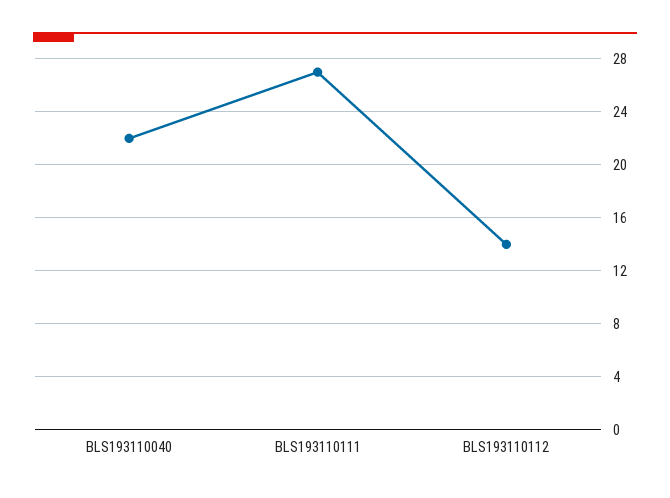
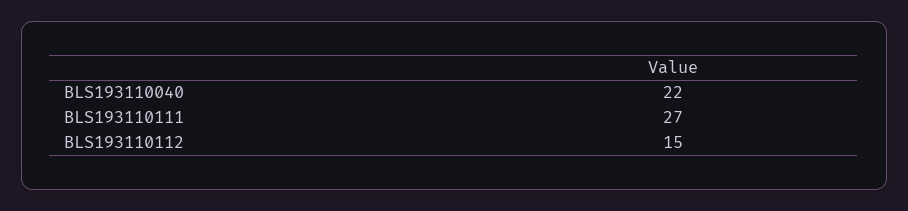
  {
    "BLS193110040": 22,
    "BLS193110111": 27,
-   "BLS193110112": 14
+   "BLS193110112": 15
  }

